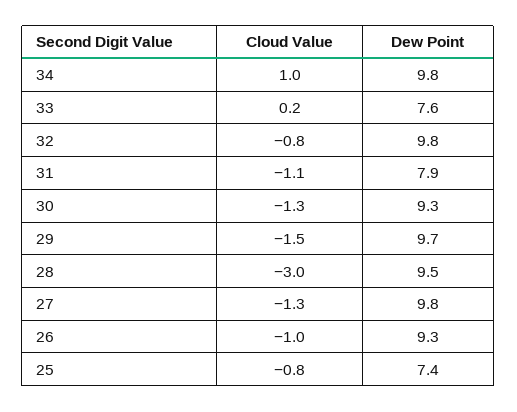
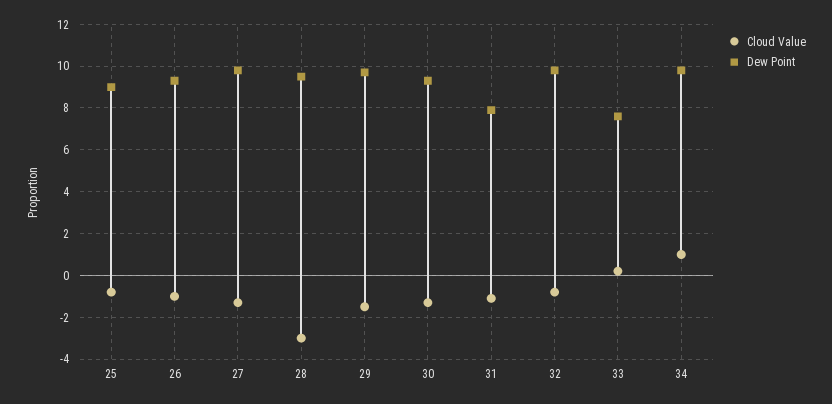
  {
    "Cloud Value": {
      "34": 1,
      "33": 0.2,
      "32": -0.8,
      "31": -1.1,
      "30": -1.3,
      "29": -1.5,
      "28": -3,
      "27": -1.3,
      "26": -1,
      "25": -0.8
    },
    "Dew Point": {
      "34": 9.8,
      "33": 7.6,
      "32": 9.8,
      "31": 7.9,
      "30": 9.3,
      "29": 9.7,
      "28": 9.5,
      "27": 9.8,
      "26": 9.3,
-     "25": 7.4
+     "25": 9
    }
  }

